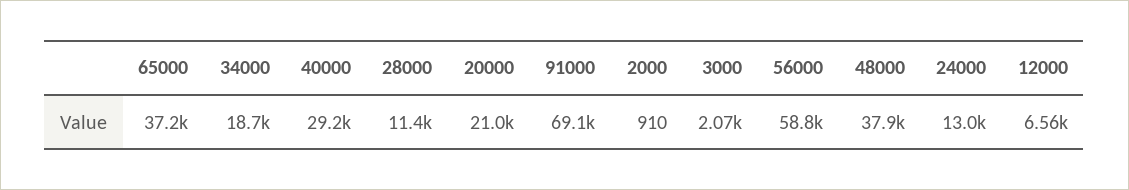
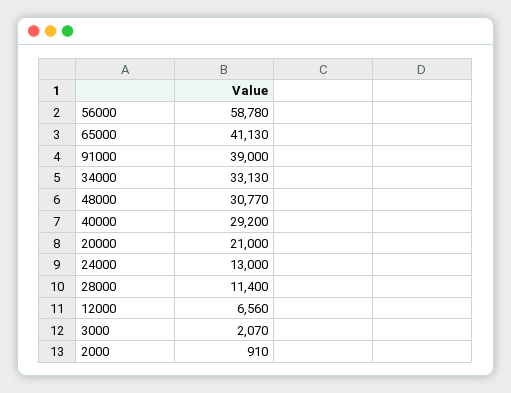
  {
-   "65000": 37200,
+   "65000": 41130,
-   "34000": 18700,
+   "34000": 33130,
    "40000": 29200,
    "28000": 11400,
    "20000": 21000,
-   "91000": 69100,
+   "91000": 39000,
    "2000": 910,
    "3000": 2070,
    "56000": 58780,
-   "48000": 37900,
+   "48000": 30770,
    "24000": 13000,
    "12000": 6560
  }

